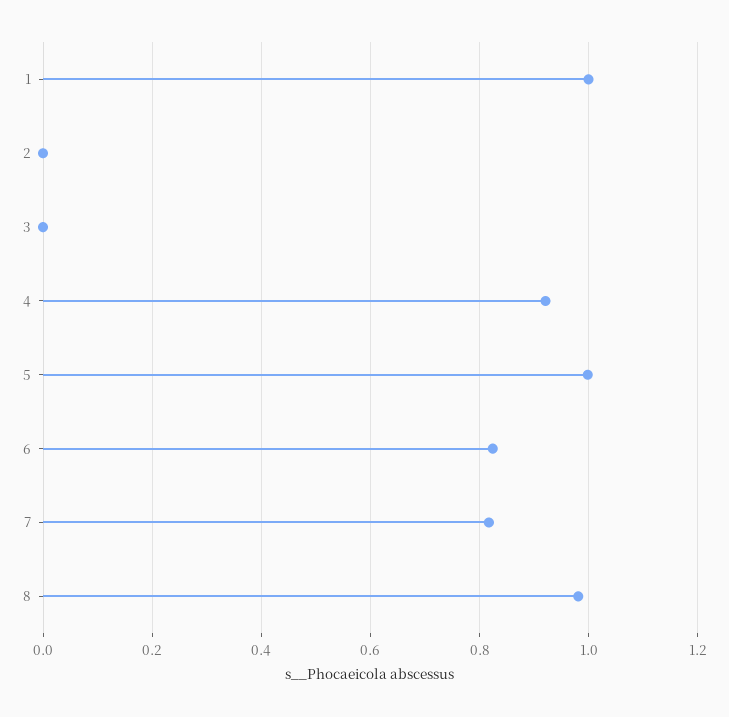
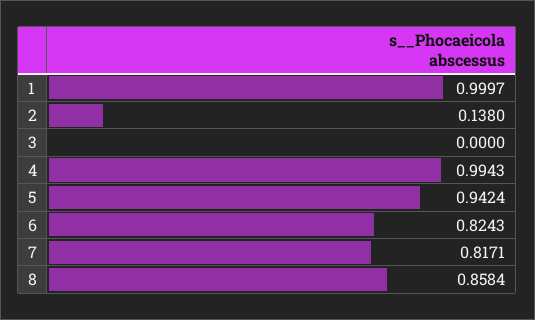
  {
    "1": 0.9997,
-   "2": 0,
+   "2": 0.138,
    "3": 0,
-   "4": 0.92,
+   "4": 0.9943,
-   "5": 1,
+   "5": 0.9424,
    "6": 0.8243,
    "7": 0.8171,
-   "8": 0.98
+   "8": 0.8584
  }

